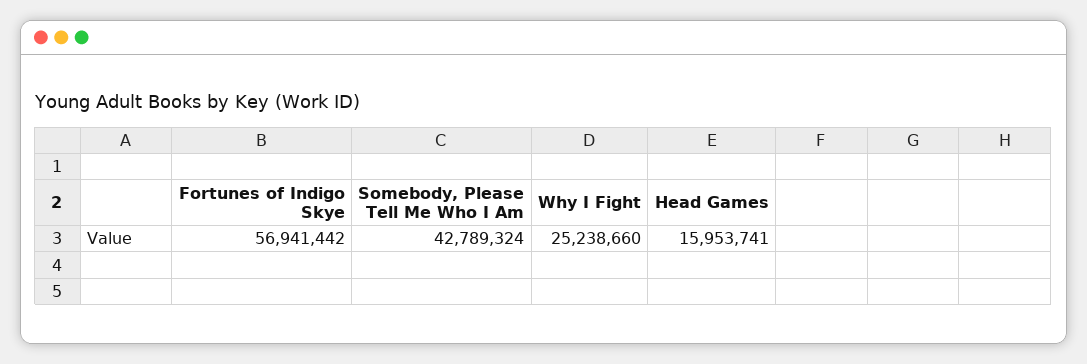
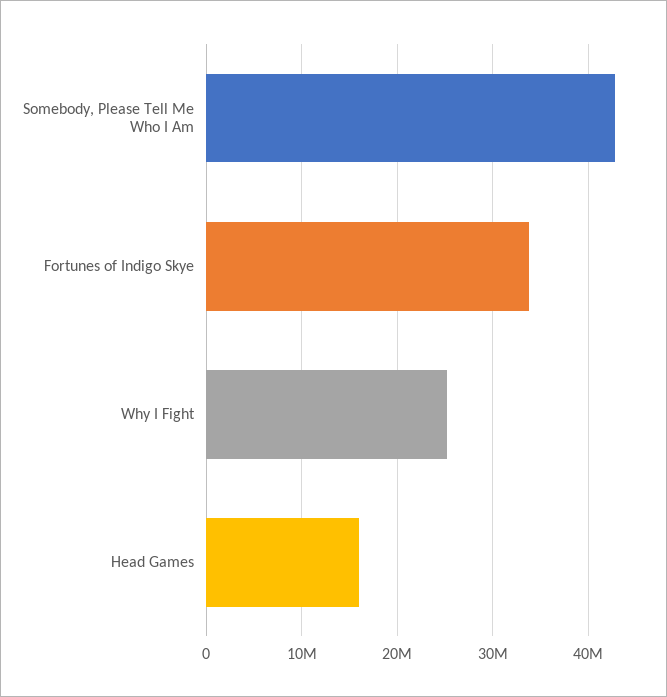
  {
-   "Fortunes of Indigo Skye": 56941442,
+   "Fortunes of Indigo Skye": 34000000,
    "Somebody, Please Tell Me Who I Am": 42789324,
    "Why I Fight": 25238660,
    "Head Games": 15953741
  }

